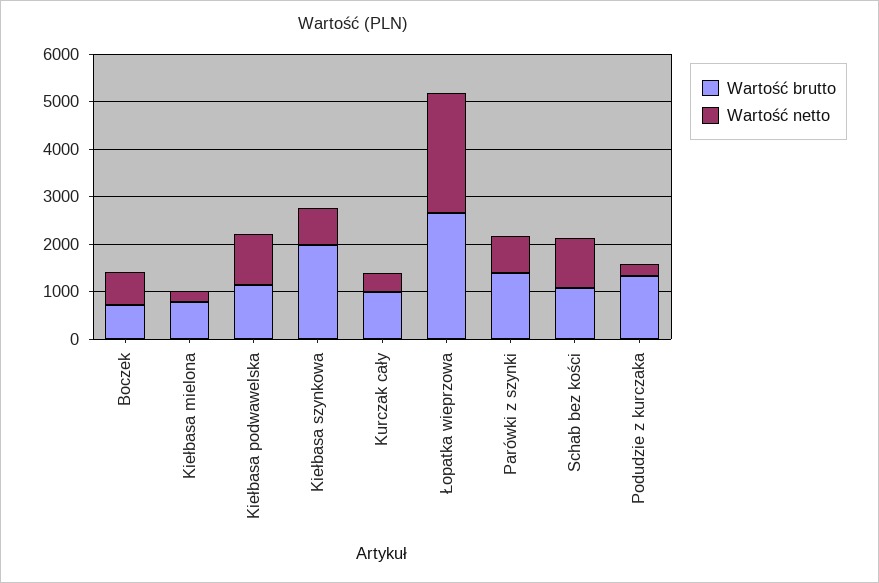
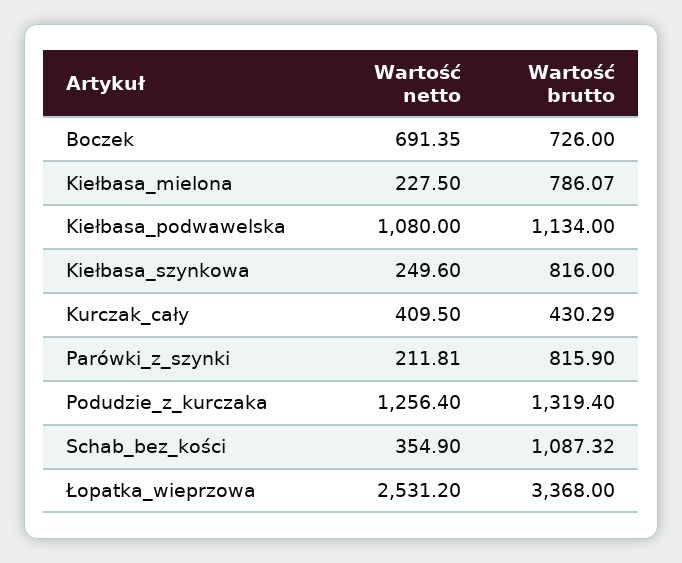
  {
    "Wartość brutto": {
      "Boczek": 726,
      "Kiełbasa mielona": 786.07,
      "Kiełbasa podwawelska": 1134,
-     "Kiełbasa szynkowa": 2000,
+     "Kiełbasa szynkowa": 816,
-     "Kurczak cały": 1000,
+     "Kurczak cały": 430.29,
-     "Łopatka wieprzowa": 2600,
+     "Łopatka wieprzowa": 3368,
-     "Parówki z szynki": 1400,
+     "Parówki z szynki": 815.9,
      "Schab bez kości": 1087.32,
      "Podudzie z kurczaka": 1319.4
    },
    "Wartość netto": {
      "Boczek": 691.35,
      "Kiełbasa mielona": 227.5,
      "Kiełbasa podwawelska": 1080,
-     "Kiełbasa szynkowa": 800,
+     "Kiełbasa szynkowa": 249.6,
      "Kurczak cały": 409.5,
      "Łopatka wieprzowa": 2531.2,
-     "Parówki z szynki": 800,
+     "Parówki z szynki": 211.81,
-     "Schab bez kości": 1000,
+     "Schab bez kości": 354.9,
-     "Podudzie z kurczaka": 200
+     "Podudzie z kurczaka": 1256.4
    }
  }

